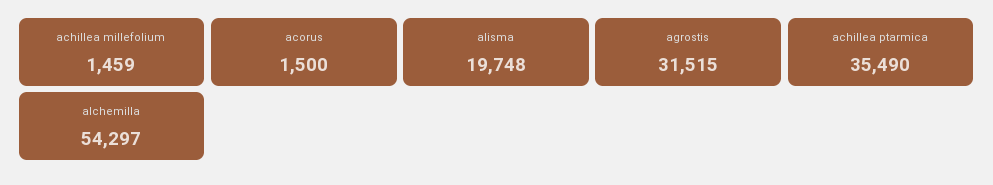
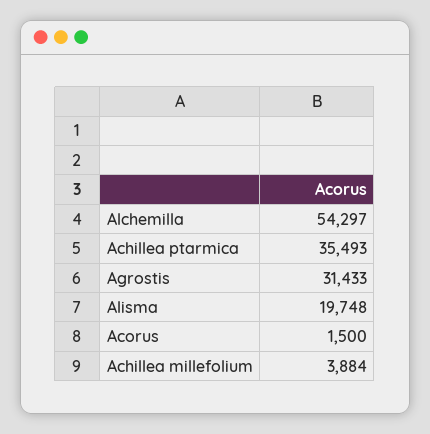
  {
-   "achillea millefolium": 1459,
+   "achillea millefolium": 3884,
    "acorus": 1500,
    "alisma": 19748,
-   "agrostis": 31515,
+   "agrostis": 31433,
-   "achillea ptarmica": 35490,
+   "achillea ptarmica": 35493,
    "alchemilla": 54297
  }

